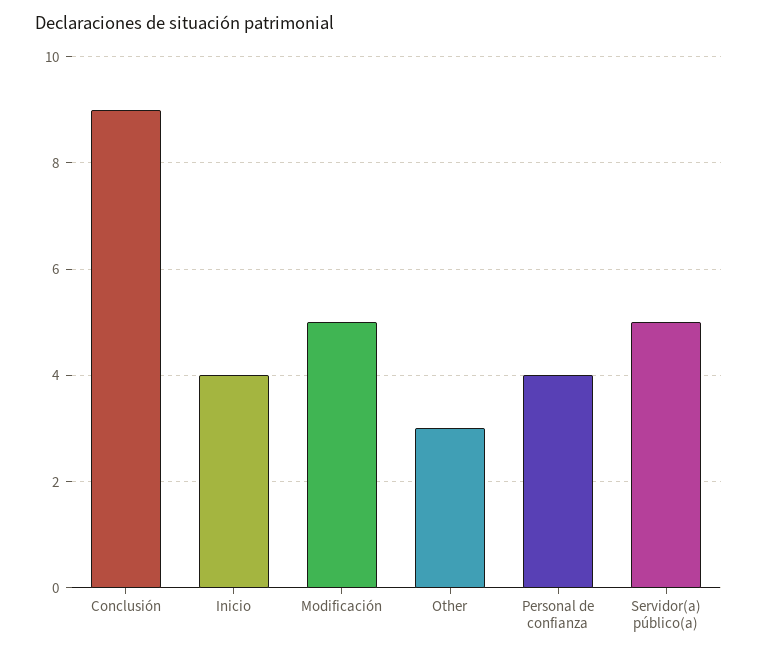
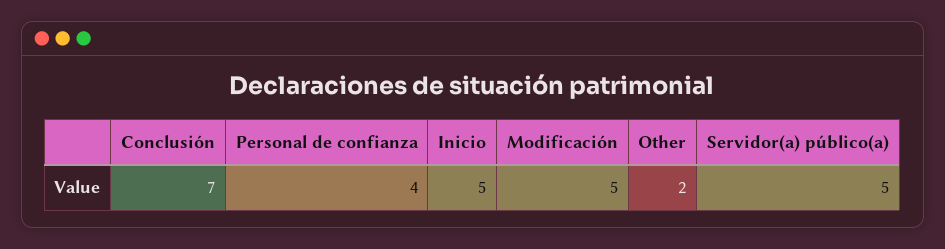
  {
-   "Conclusión": 9,
+   "Conclusión": 7,
-   "Inicio": 4,
+   "Inicio": 5,
    "Modificación": 5,
-   "Other": 3,
+   "Other": 2,
    "Personal de confianza": 4,
    "Servidor(a) público(a)": 5
  }

